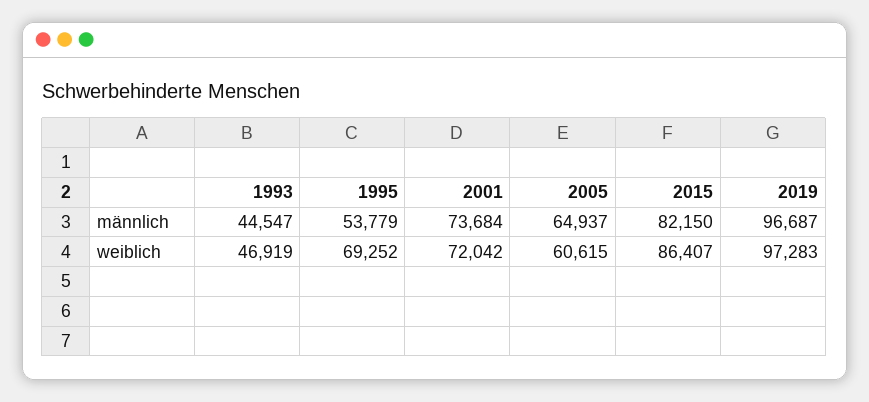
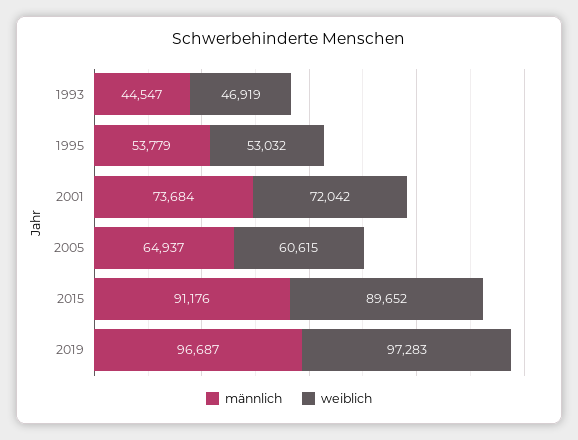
  {
    "männlich": {
      "1993": 44547,
      "1995": 53779,
      "2001": 73684,
      "2005": 64937,
-     "2015": 82150,
+     "2015": 91176,
      "2019": 96687
    },
    "weiblich": {
      "1993": 46919,
-     "1995": 69252,
+     "1995": 53032,
      "2001": 72042,
      "2005": 60615,
-     "2015": 86407,
+     "2015": 89652,
      "2019": 97283
    }
  }

